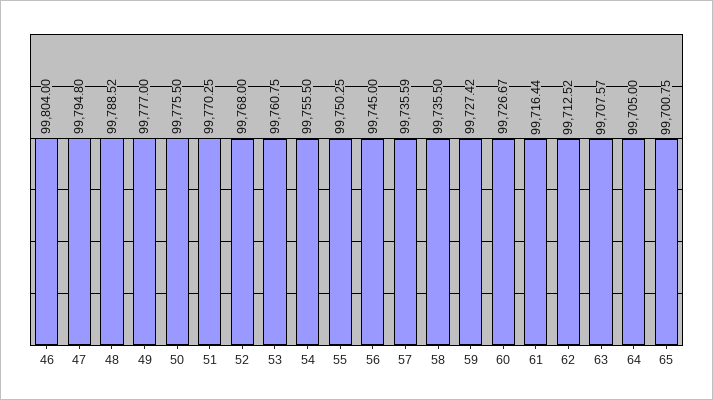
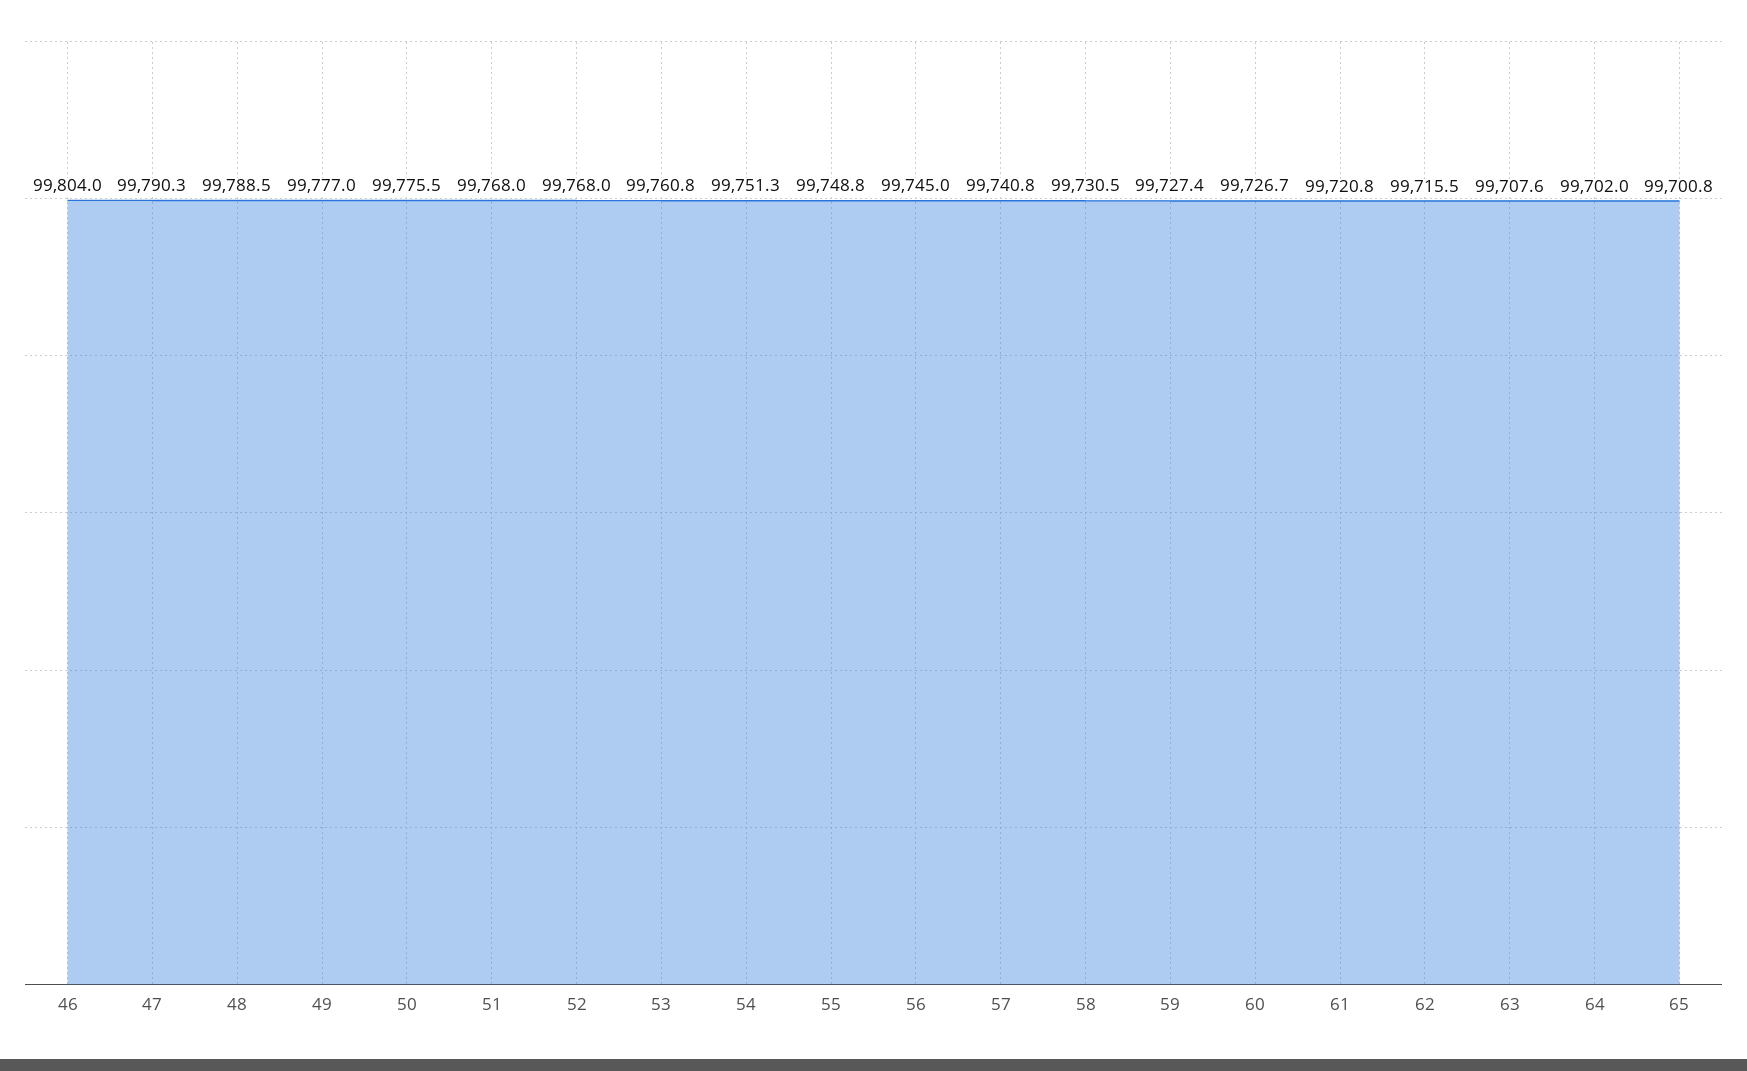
  {
    "46": 99804,
-   "47": 99794.8,
+   "47": 99790.3,
    "48": 99788.52,
    "49": 99777,
    "50": 99775.5,
-   "51": 99770.25,
+   "51": 99768,
    "52": 99768,
    "53": 99760.75,
-   "54": 99755.5,
+   "54": 99751.3,
-   "55": 99750.25,
+   "55": 99748.8,
    "56": 99745,
-   "57": 99735.59,
+   "57": 99740.8,
-   "58": 99735.5,
+   "58": 99730.5,
    "59": 99727.42,
    "60": 99726.67,
-   "61": 99716.44,
+   "61": 99720.8,
-   "62": 99712.52,
+   "62": 99715.5,
    "63": 99707.57,
-   "64": 99705,
+   "64": 99702,
    "65": 99700.75
  }

